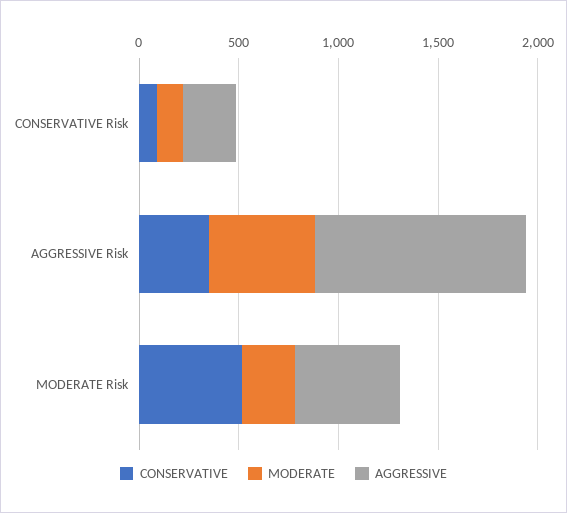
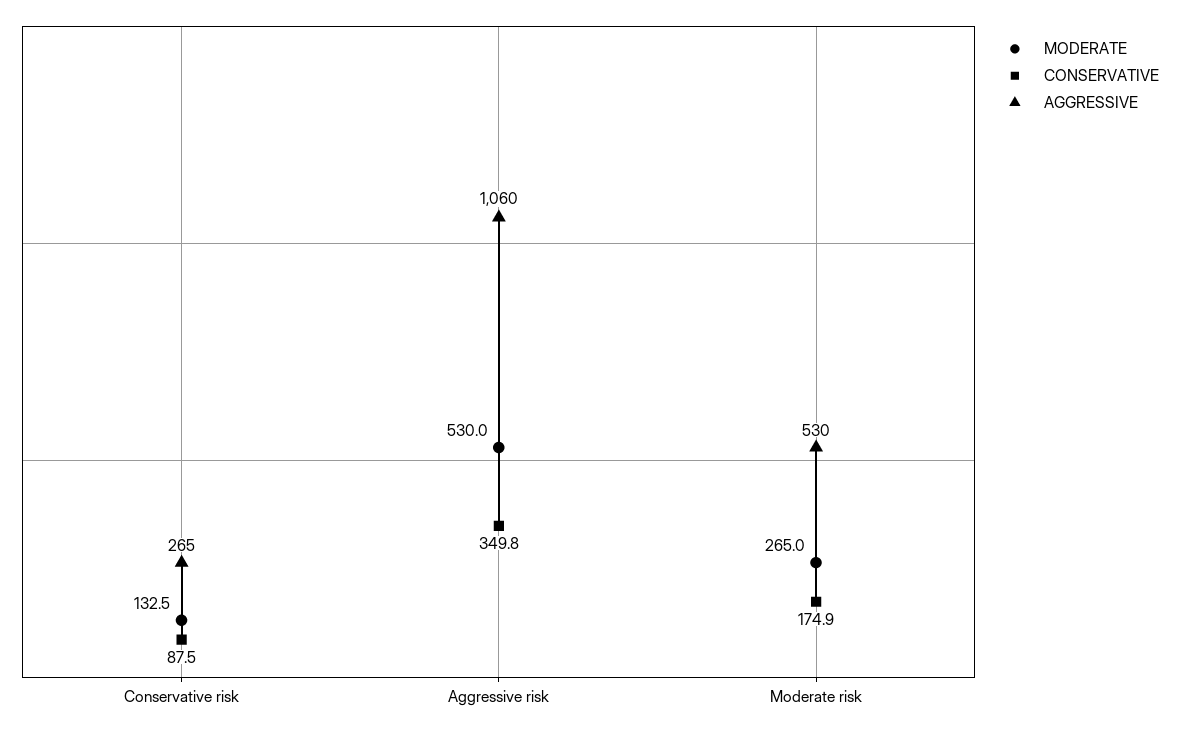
  {
    "CONSERVATIVE": {
      "CONSERVATIVE Risk": 87.5,
      "AGGRESSIVE Risk": 349.8,
-     "MODERATE Risk": 500
+     "MODERATE Risk": 174.9
    },
    "MODERATE": {
      "CONSERVATIVE Risk": 132.5,
      "AGGRESSIVE Risk": 530,
      "MODERATE Risk": 265
    },
    "AGGRESSIVE": {
      "CONSERVATIVE Risk": 265,
      "AGGRESSIVE Risk": 1060,
      "MODERATE Risk": 530
    }
  }

